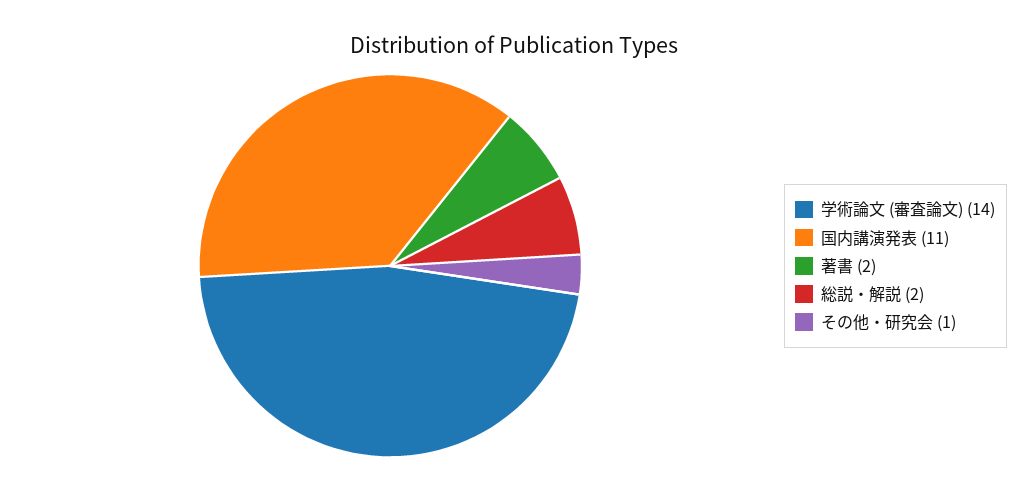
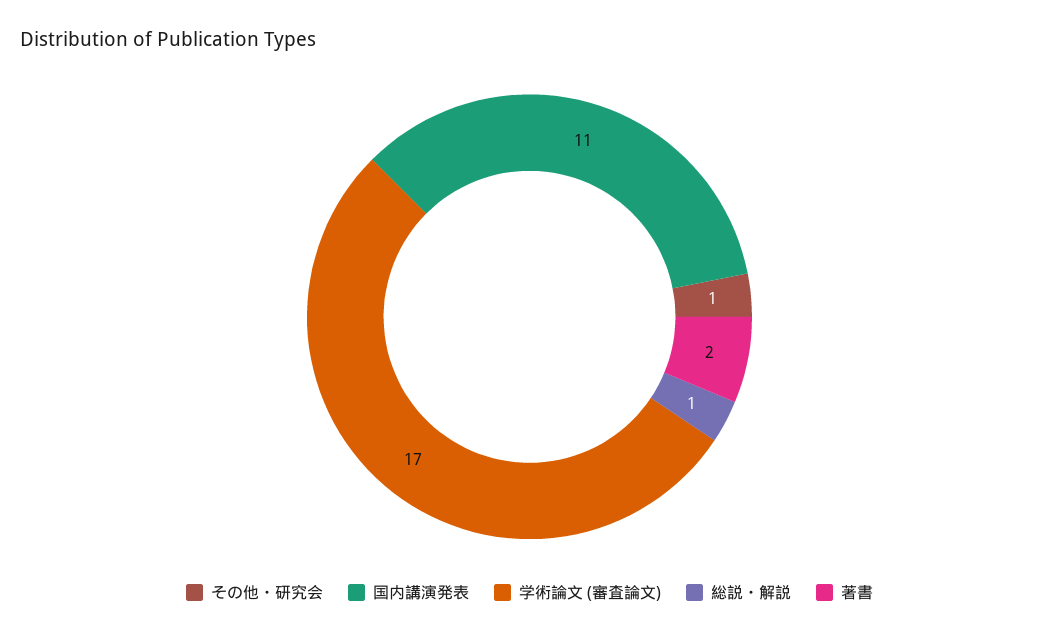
  {
-   "学術論文 (審査論文)": 14,
+   "学術論文 (審査論文)": 17,
    "国内講演発表": 11,
    "著書": 2,
-   "総説・解説": 2,
+   "総説・解説": 1,
    "その他・研究会": 1
  }

